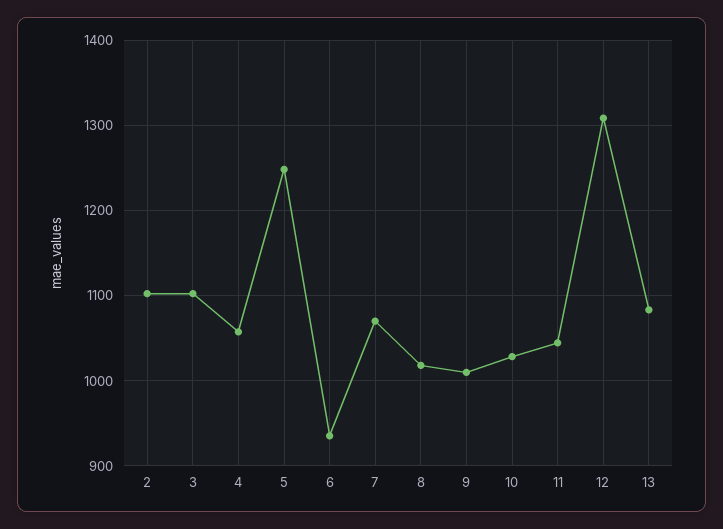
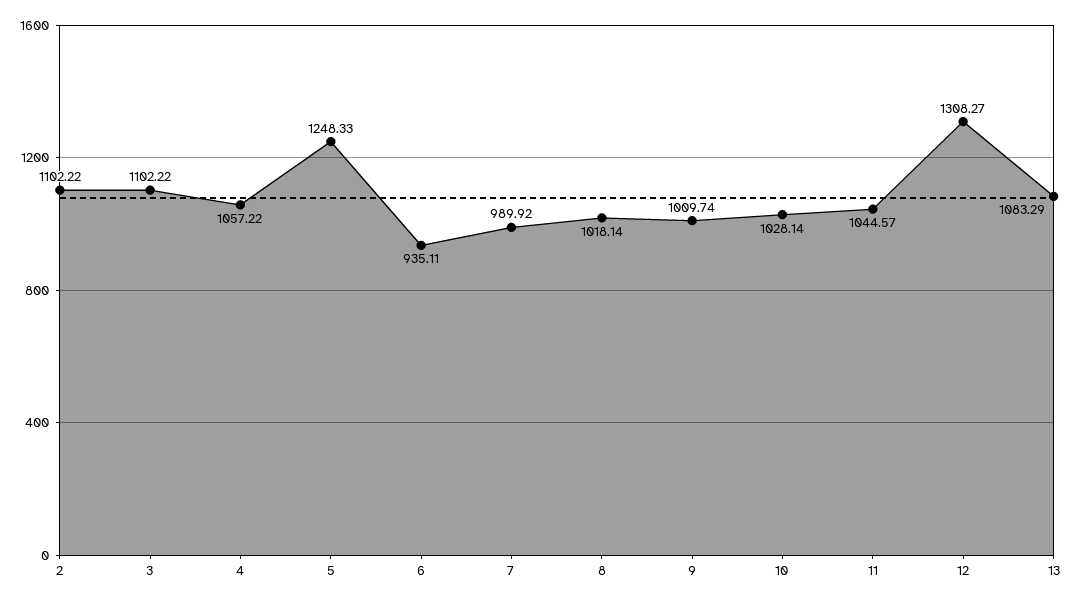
  {
    "2": 1102.22,
    "3": 1102.22,
    "4": 1057.22,
    "5": 1248.33,
    "6": 935.11,
-   "7": 1070,
+   "7": 989.92,
    "8": 1018.14,
    "9": 1009.74,
    "10": 1028.14,
    "11": 1044.57,
    "12": 1308.27,
    "13": 1083.29
  }

